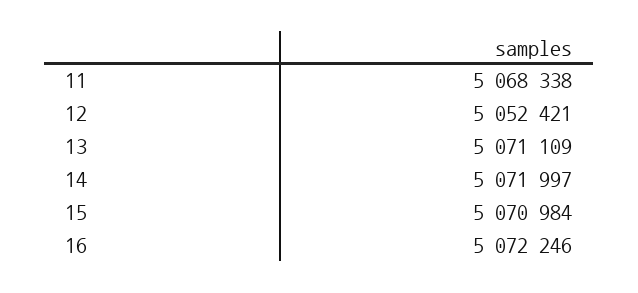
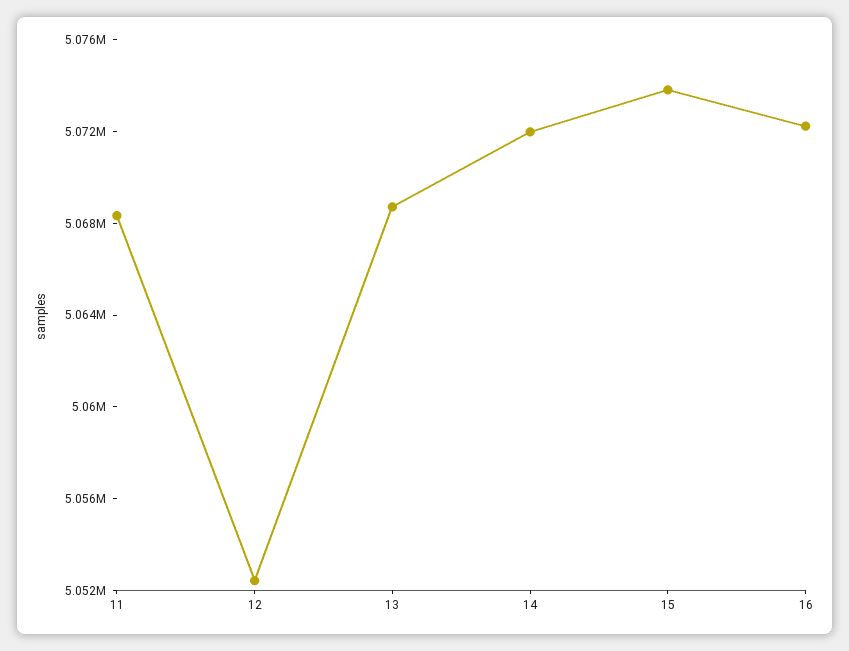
  {
    "11": 5068338,
    "12": 5052421,
-   "13": 5071109,
+   "13": 5069000,
    "14": 5071997,
-   "15": 5070984,
+   "15": 5074000,
    "16": 5072246
  }

